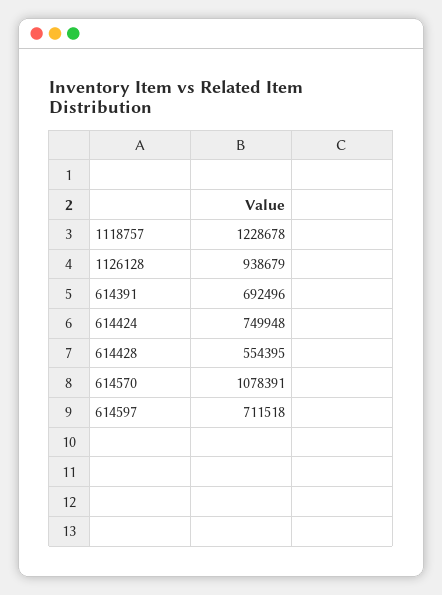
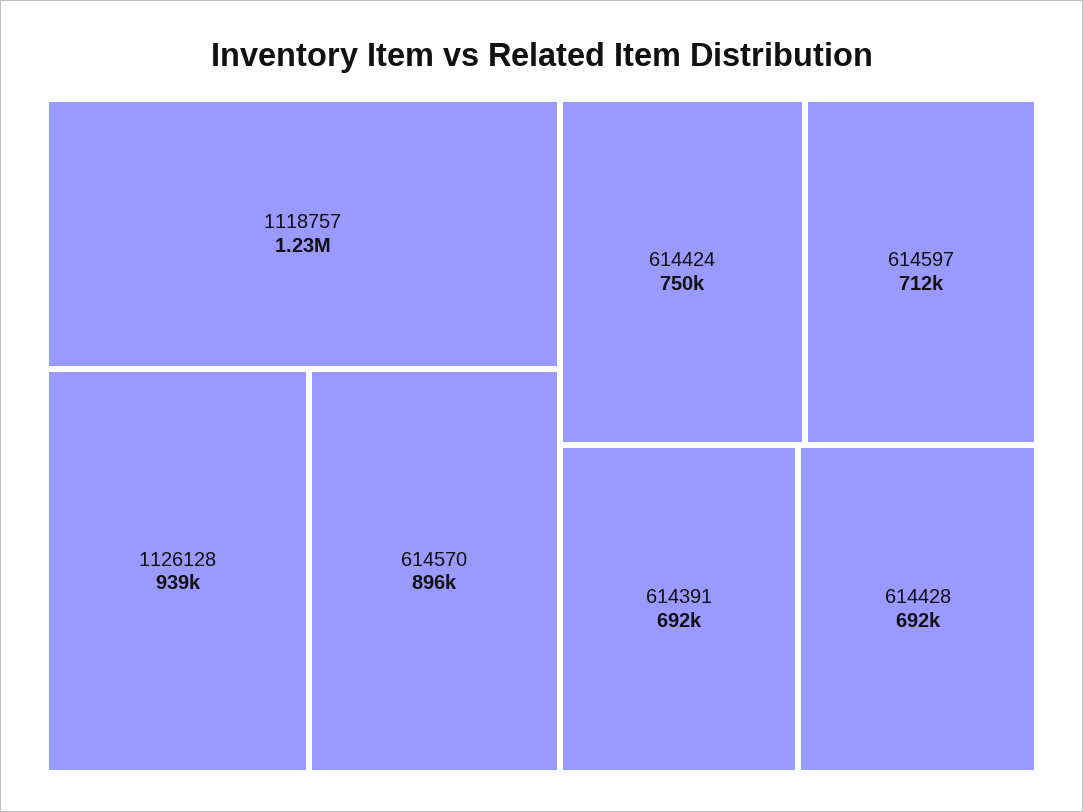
  {
    "1118757": 1228678,
    "1126128": 938679,
    "614391": 692496,
    "614424": 749948,
-   "614428": 554395,
+   "614428": 692000,
-   "614570": 1078391,
+   "614570": 896000,
    "614597": 711518
  }

